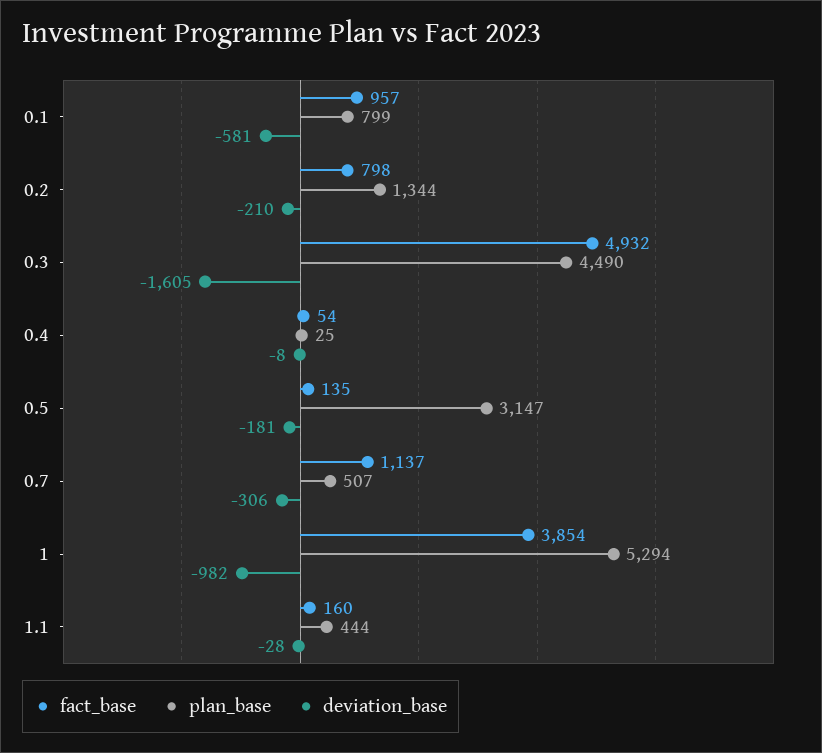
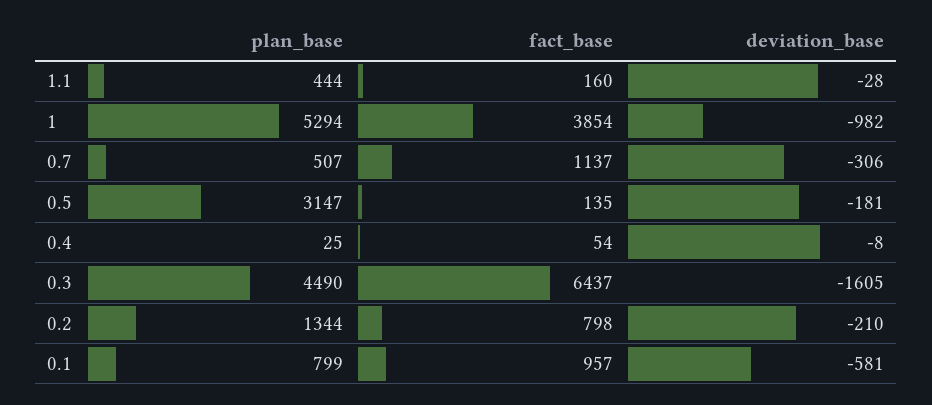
  {
    "fact_base": {
      "0.1": 957,
      "0.2": 798,
-     "0.3": 4932,
+     "0.3": 6437,
      "0.4": 54,
      "0.5": 135,
      "0.7": 1137,
      "1": 3854,
      "1.1": 160
    },
    "plan_base": {
      "0.1": 799,
      "0.2": 1344,
      "0.3": 4490,
      "0.4": 25,
      "0.5": 3147,
      "0.7": 507,
      "1": 5294,
      "1.1": 444
    },
    "deviation_base": {
      "0.1": -581,
      "0.2": -210,
      "0.3": -1605,
      "0.4": -8,
      "0.5": -181,
      "0.7": -306,
      "1": -982,
      "1.1": -28
    }
  }

